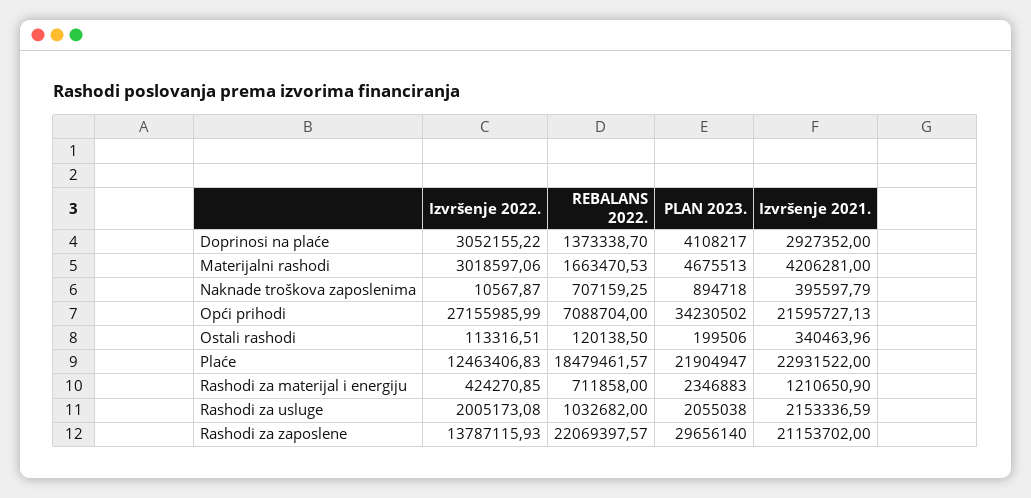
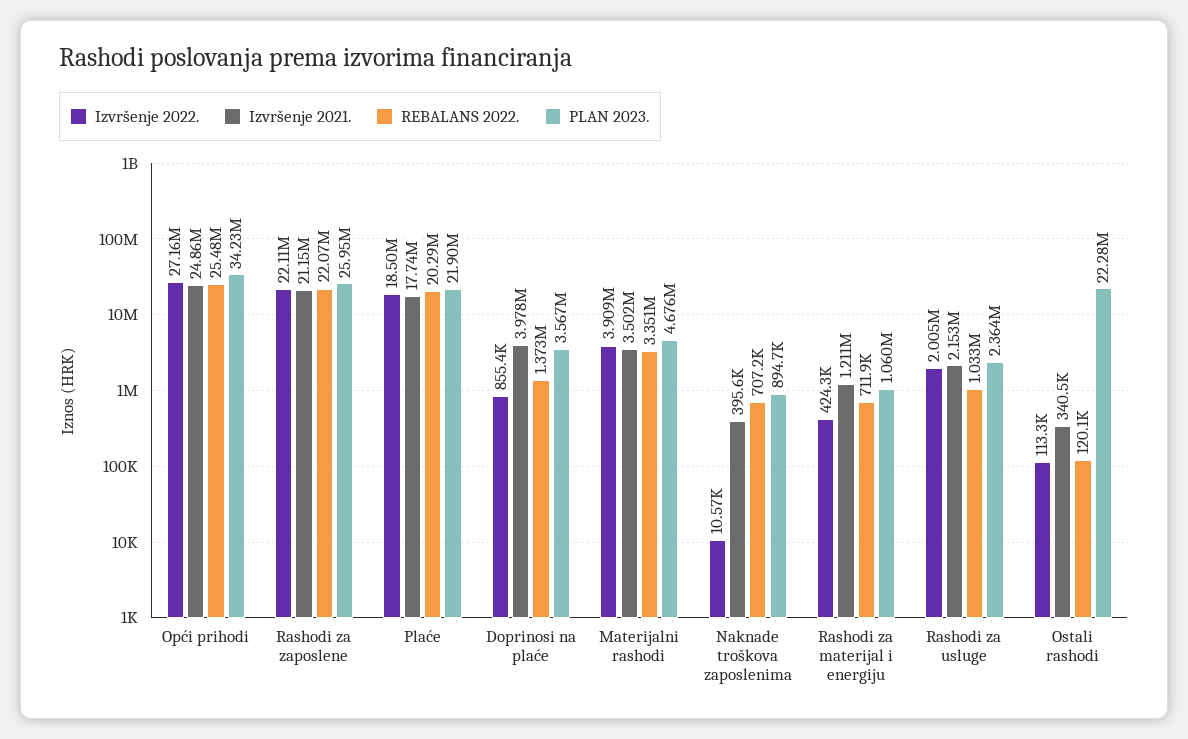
  {
    "Izvršenje 2022.": {
-     "Doprinosi na plaće": 3052155.22,
+     "Doprinosi na plaće": 855400,
-     "Materijalni rashodi": 3018597.06,
+     "Materijalni rashodi": 3909000,
      "Naknade troškova zaposlenima": 10567.87,
      "Opći prihodi": 27155985.99,
      "Ostali rashodi": 113316.51,
-     "Plaće": 12463406.83,
+     "Plaće": 18500000,
      "Rashodi za materijal i energiju": 424270.85,
      "Rashodi za usluge": 2005173.08,
-     "Rashodi za zaposlene": 13787115.93
+     "Rashodi za zaposlene": 22110000
    },
    "REBALANS 2022.": {
      "Doprinosi na plaće": 1373338.7,
-     "Materijalni rashodi": 1663470.53,
+     "Materijalni rashodi": 3351000,
      "Naknade troškova zaposlenima": 707159.25,
-     "Opći prihodi": 7088704,
+     "Opći prihodi": 25480000,
      "Ostali rashodi": 120138.5,
-     "Plaće": 18479461.57,
+     "Plaće": 20290000,
      "Rashodi za materijal i energiju": 711858,
      "Rashodi za usluge": 1032682,
      "Rashodi za zaposlene": 22069397.57
    },
    "PLAN 2023.": {
-     "Doprinosi na plaće": 4108217,
+     "Doprinosi na plaće": 3567000,
      "Materijalni rashodi": 4675513,
      "Naknade troškova zaposlenima": 894718,
      "Opći prihodi": 34230502,
-     "Ostali rashodi": 199506,
+     "Ostali rashodi": 22280000,
      "Plaće": 21904947,
-     "Rashodi za materijal i energiju": 2346883,
+     "Rashodi za materijal i energiju": 1060000,
-     "Rashodi za usluge": 2055038,
+     "Rashodi za usluge": 2364000,
-     "Rashodi za zaposlene": 29656140
+     "Rashodi za zaposlene": 25950000
    },
    "Izvršenje 2021.": {
-     "Doprinosi na plaće": 2927352,
+     "Doprinosi na plaće": 3978000,
-     "Materijalni rashodi": 4206281,
+     "Materijalni rashodi": 3502000,
      "Naknade troškova zaposlenima": 395597.79,
-     "Opći prihodi": 21595727.13,
+     "Opći prihodi": 24860000,
      "Ostali rashodi": 340463.96,
-     "Plaće": 22931522,
+     "Plaće": 17740000,
      "Rashodi za materijal i energiju": 1210650.9,
      "Rashodi za usluge": 2153336.59,
      "Rashodi za zaposlene": 21153702
    }
  }

